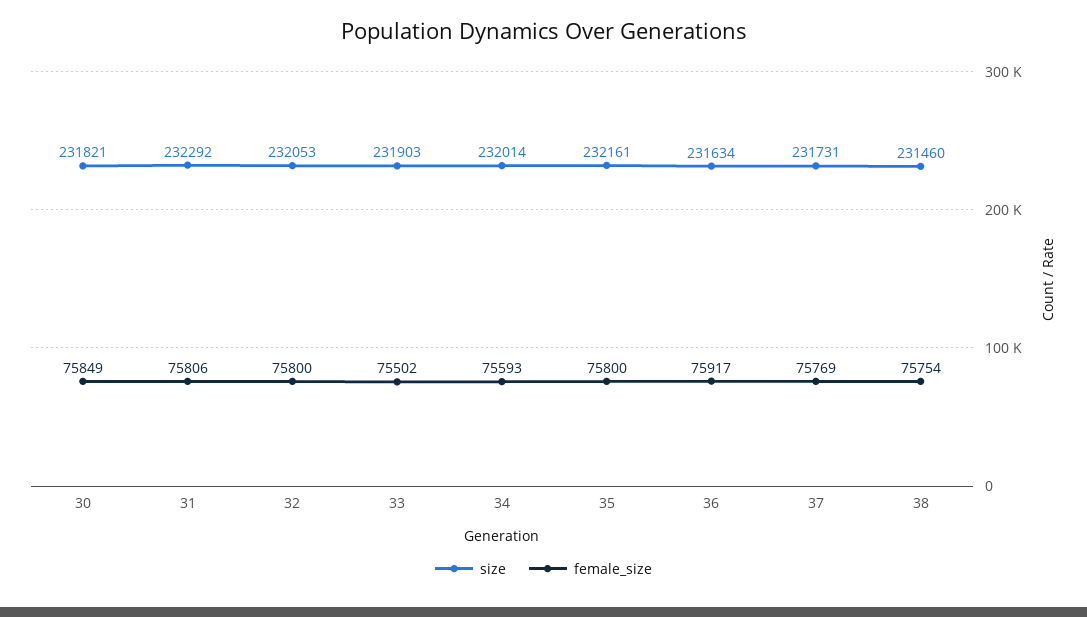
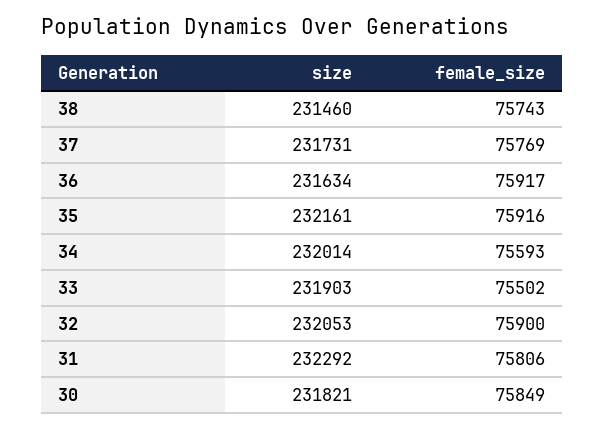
  {
    "size": {
      "30": 231821,
      "31": 232292,
      "32": 232053,
      "33": 231903,
      "34": 232014,
      "35": 232161,
      "36": 231634,
      "37": 231731,
      "38": 231460
    },
    "female_size": {
      "30": 75849,
      "31": 75806,
-     "32": 75800,
+     "32": 75900,
      "33": 75502,
      "34": 75593,
-     "35": 75800,
+     "35": 75916,
      "36": 75917,
      "37": 75769,
-     "38": 75754
+     "38": 75743
    }
  }

